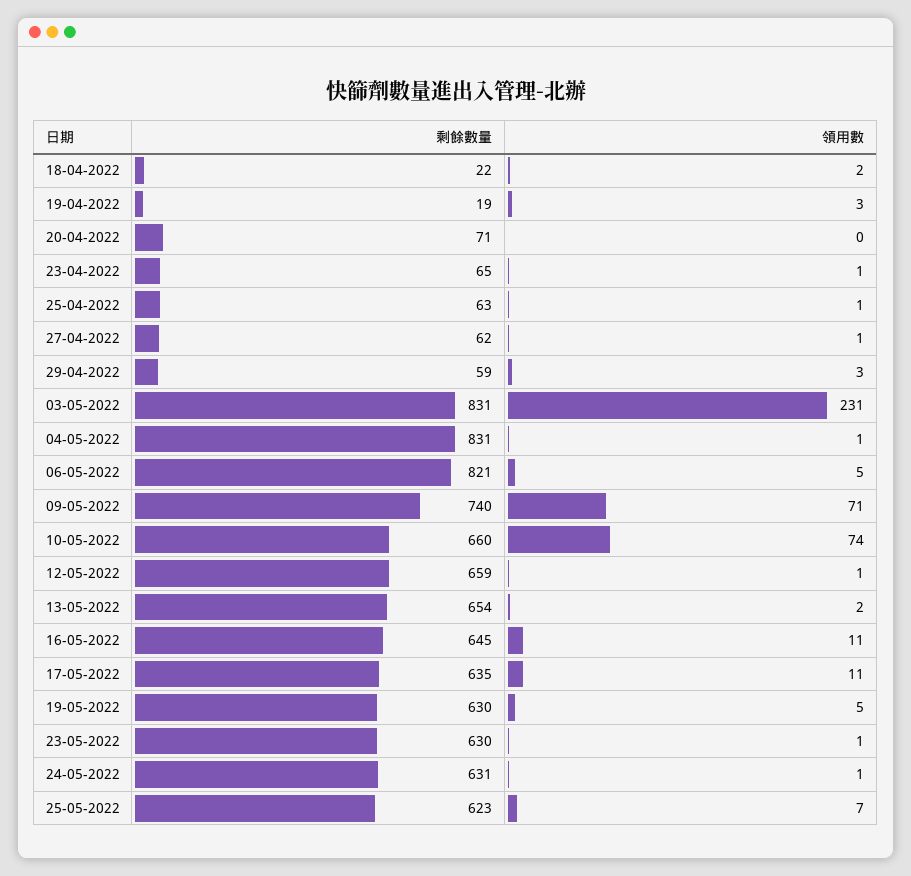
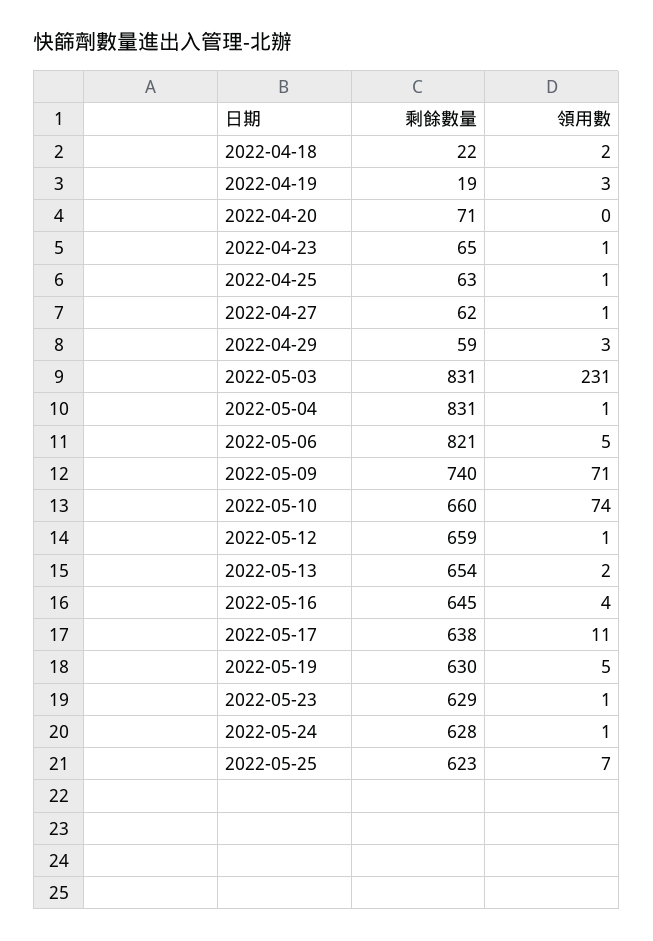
  {
    "剩餘數量": {
      "18-04-2022": 22,
      "19-04-2022": 19,
      "20-04-2022": 71,
      "23-04-2022": 65,
      "25-04-2022": 63,
      "27-04-2022": 62,
      "29-04-2022": 59,
      "03-05-2022": 831,
      "04-05-2022": 831,
      "06-05-2022": 821,
      "09-05-2022": 740,
      "10-05-2022": 660,
      "12-05-2022": 659,
      "13-05-2022": 654,
      "16-05-2022": 645,
-     "17-05-2022": 635,
+     "17-05-2022": 638,
      "19-05-2022": 630,
-     "23-05-2022": 630,
+     "23-05-2022": 629,
-     "24-05-2022": 631,
+     "24-05-2022": 628,
      "25-05-2022": 623
    },
    "領用數": {
      "18-04-2022": 2,
      "19-04-2022": 3,
      "20-04-2022": 0,
      "23-04-2022": 1,
      "25-04-2022": 1,
      "27-04-2022": 1,
      "29-04-2022": 3,
      "03-05-2022": 231,
      "04-05-2022": 1,
      "06-05-2022": 5,
      "09-05-2022": 71,
      "10-05-2022": 74,
      "12-05-2022": 1,
      "13-05-2022": 2,
-     "16-05-2022": 11,
+     "16-05-2022": 4,
      "17-05-2022": 11,
      "19-05-2022": 5,
      "23-05-2022": 1,
      "24-05-2022": 1,
      "25-05-2022": 7
    }
  }

